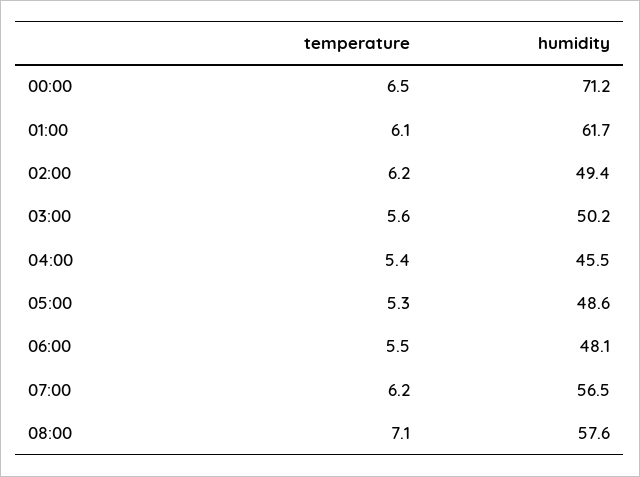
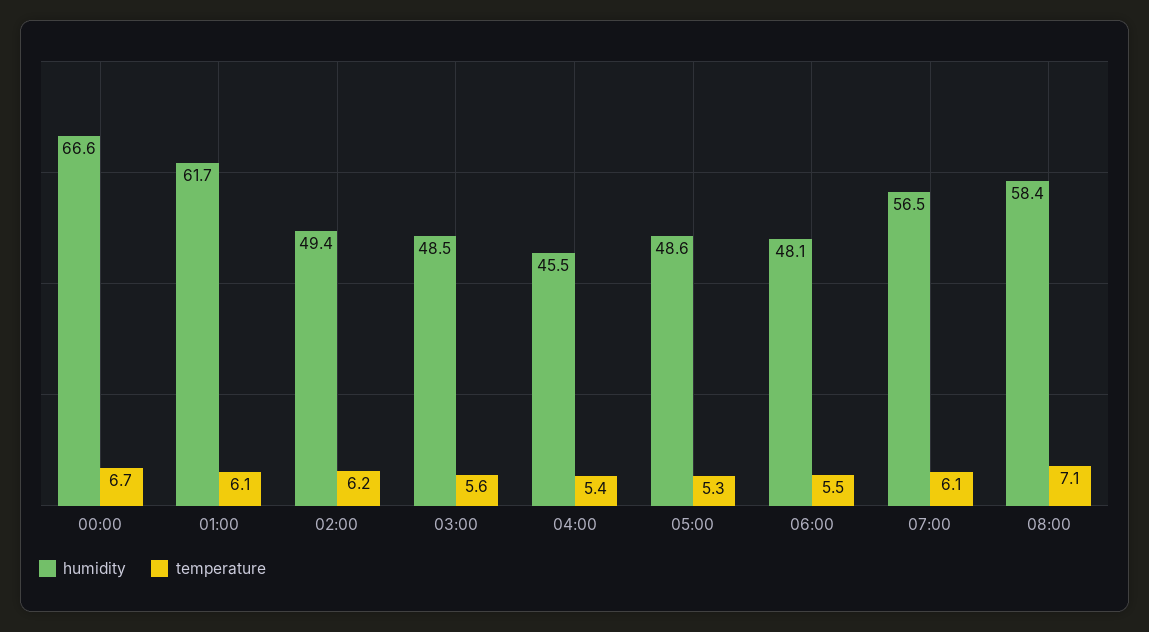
  {
    "temperature": {
-     "00:00": 6.5,
+     "00:00": 6.7,
      "01:00": 6.1,
      "02:00": 6.2,
      "03:00": 5.6,
      "04:00": 5.4,
      "05:00": 5.3,
      "06:00": 5.5,
-     "07:00": 6.2,
+     "07:00": 6.1,
      "08:00": 7.1
    },
    "humidity": {
-     "00:00": 71.2,
+     "00:00": 66.6,
      "01:00": 61.7,
      "02:00": 49.4,
-     "03:00": 50.2,
+     "03:00": 48.5,
      "04:00": 45.5,
      "05:00": 48.6,
      "06:00": 48.1,
      "07:00": 56.5,
-     "08:00": 57.6
+     "08:00": 58.4
    }
  }

